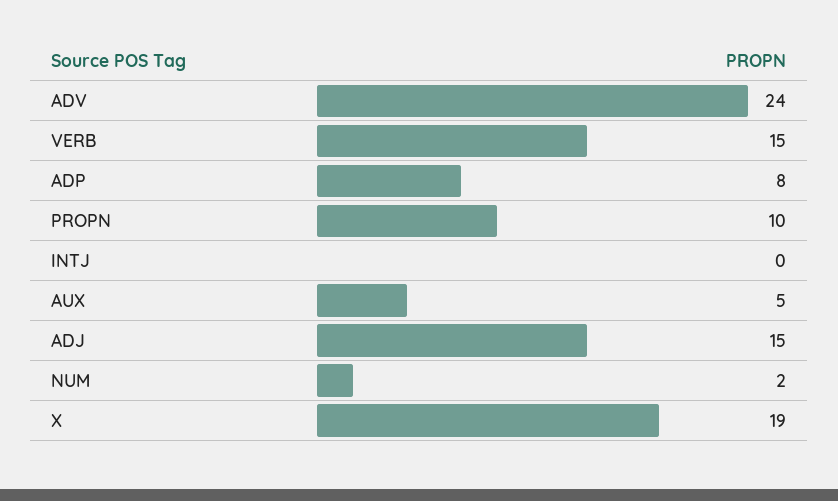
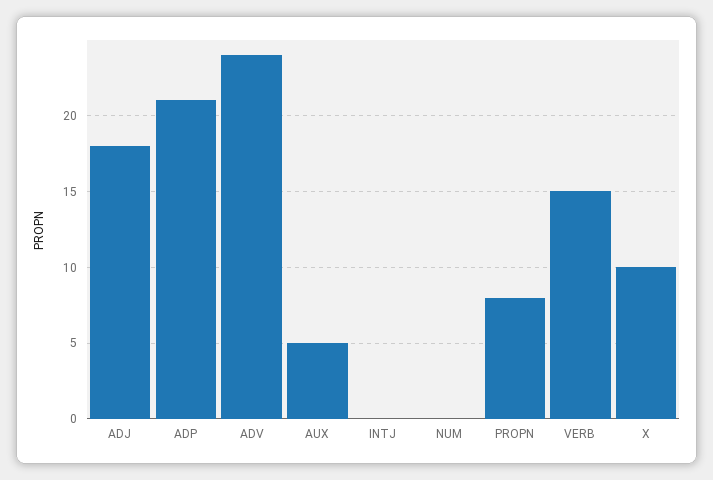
  {
    "ADV": 24,
    "VERB": 15,
-   "ADP": 8,
+   "ADP": 21,
-   "PROPN": 10,
+   "PROPN": 8,
    "INTJ": 0,
    "AUX": 5,
-   "ADJ": 15,
+   "ADJ": 18,
-   "NUM": 2,
+   "NUM": 0,
-   "X": 19
+   "X": 10
  }

